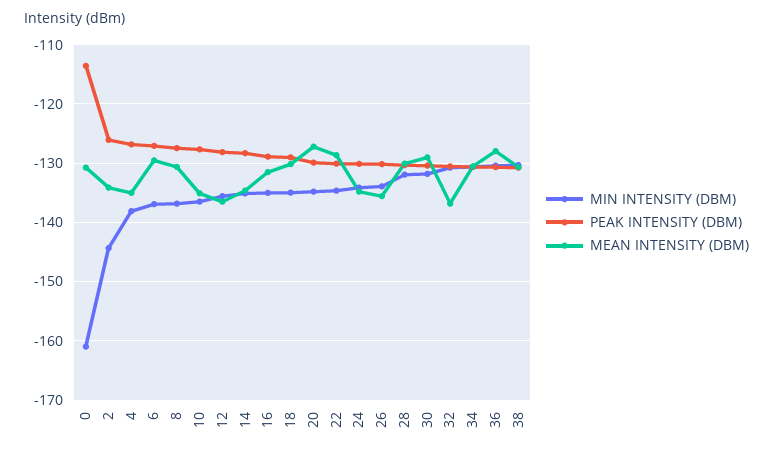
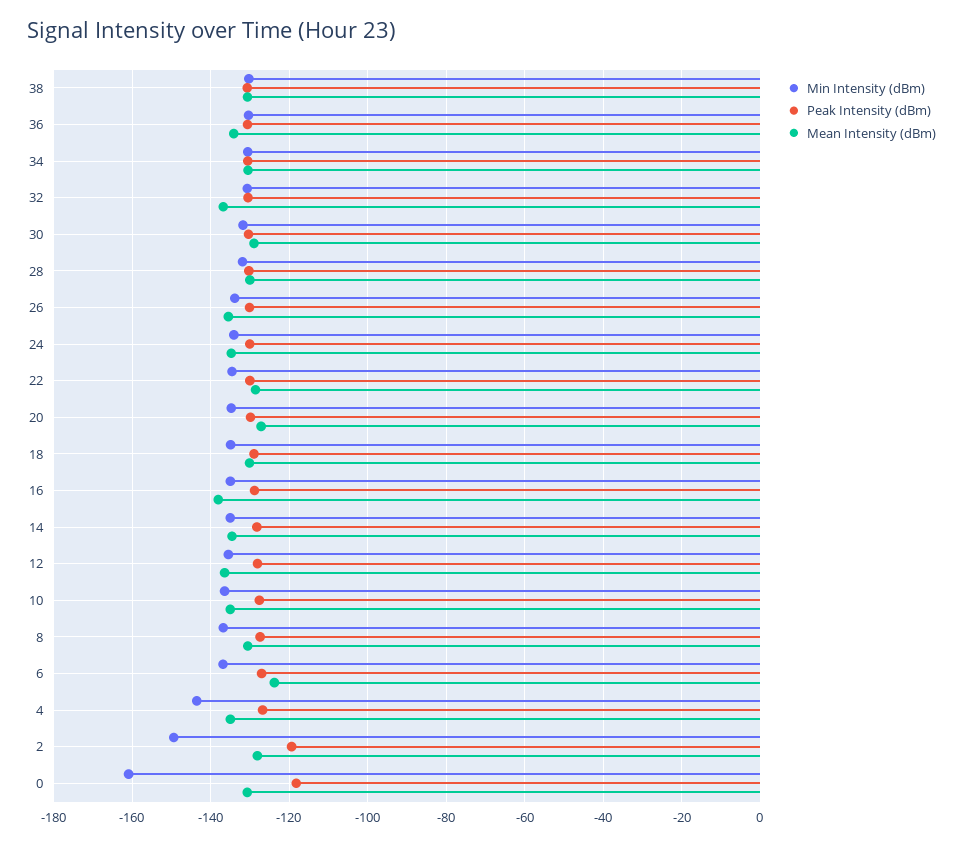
  {
    "MIN INTENSITY (DBM)": {
      "0": -160,
-     "2": -144,
+     "2": -150,
-     "4": -138,
+     "4": -144,
      "6": -136,
      "8": -136,
      "10": -136,
      "12": -136,
      "14": -136,
      "16": -136,
      "18": -134,
      "20": -134,
      "22": -134,
      "24": -134,
      "26": -134,
      "28": -132,
      "30": -132,
      "32": -130,
      "34": -130,
      "36": -130,
      "38": -130
    },
    "PEAK INTENSITY (DBM)": {
-     "0": -114,
+     "0": -118,
-     "2": -126,
+     "2": -120,
      "4": -126,
      "6": -128,
      "8": -128,
      "10": -128,
      "12": -128,
      "14": -128,
      "16": -128,
      "18": -130,
      "20": -130,
      "22": -130,
      "24": -130,
      "26": -130,
      "28": -130,
      "30": -130,
      "32": -130,
      "34": -130,
      "36": -130,
      "38": -130
    },
    "MEAN INTENSITY (DBM)": {
      "0": -130,
-     "2": -134,
+     "2": -128,
      "4": -136,
-     "6": -130,
+     "6": -124,
      "8": -130,
      "10": -136,
      "12": -136,
      "14": -134,
-     "16": -132,
+     "16": -138,
      "18": -130,
      "20": -128,
      "22": -128,
      "24": -134,
      "26": -136,
      "28": -130,
      "30": -130,
      "32": -136,
      "34": -130,
-     "36": -128,
+     "36": -134,
      "38": -130
    }
  }

